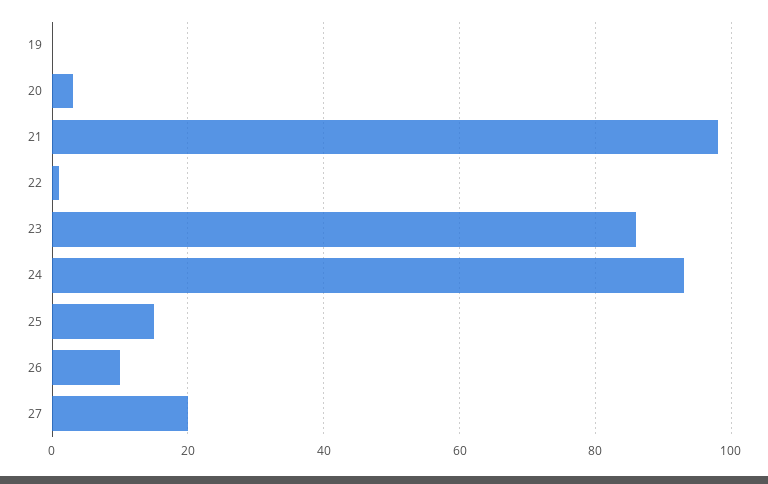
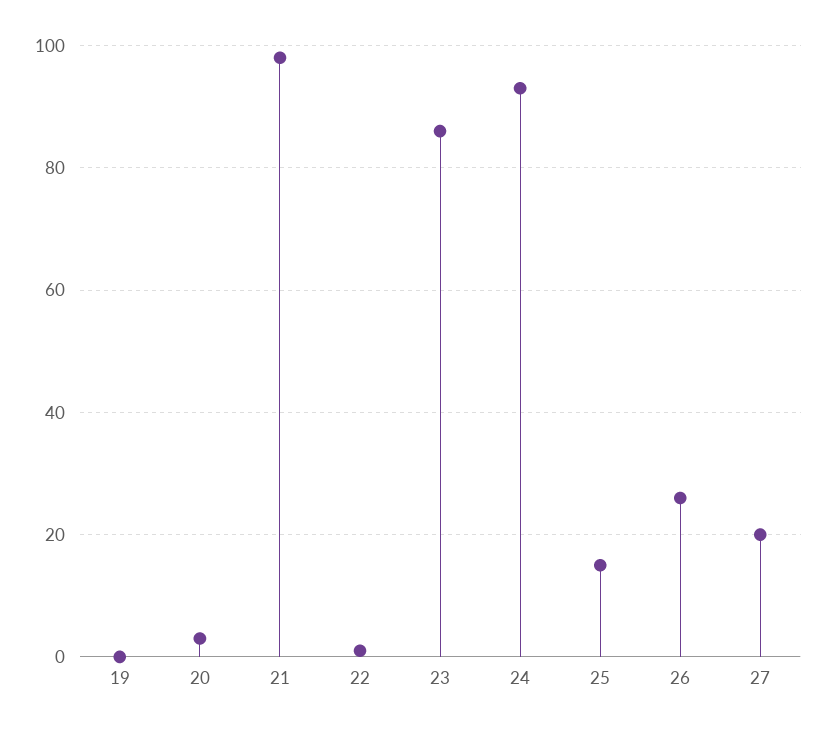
  {
    "19": 0,
    "20": 5,
    "21": 100,
    "22": 0,
    "23": 85,
    "24": 95,
    "25": 15,
-   "26": 10,
+   "26": 25,
    "27": 20
  }

